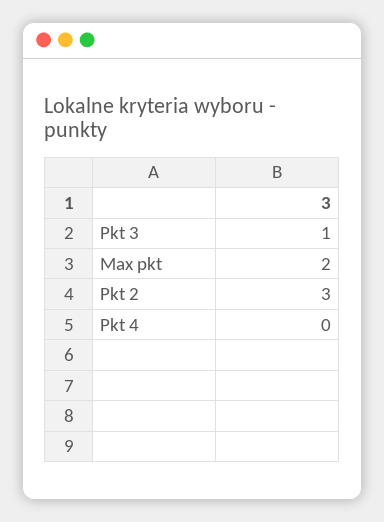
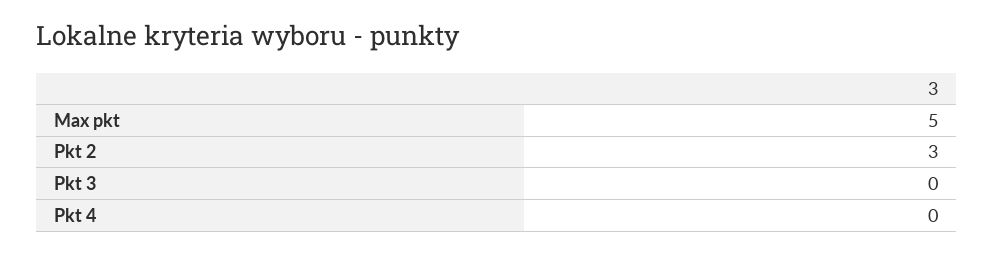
  {
-   "Pkt 3": 1,
+   "Pkt 3": 0,
-   "Max pkt": 2,
+   "Max pkt": 5,
    "Pkt 2": 3,
    "Pkt 4": 0
  }

